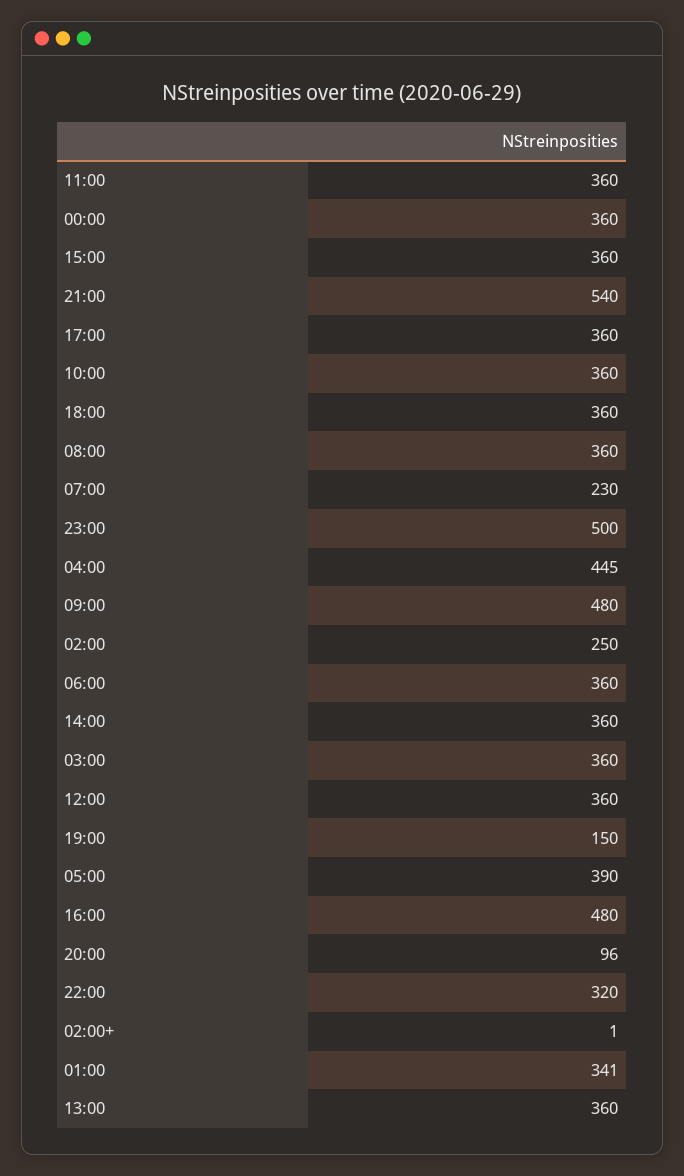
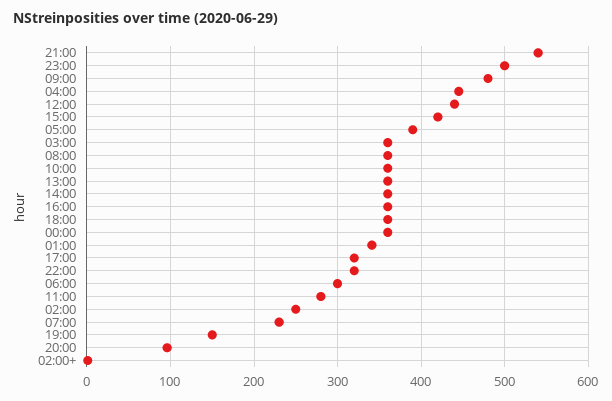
  {
-   "11:00": 360,
+   "11:00": 280,
    "00:00": 360,
-   "15:00": 360,
+   "15:00": 420,
    "21:00": 540,
-   "17:00": 360,
+   "17:00": 320,
    "10:00": 360,
    "18:00": 360,
    "08:00": 360,
    "07:00": 230,
    "23:00": 500,
    "04:00": 445,
    "09:00": 480,
    "02:00": 250,
-   "06:00": 360,
+   "06:00": 300,
    "14:00": 360,
    "03:00": 360,
-   "12:00": 360,
+   "12:00": 440,
    "19:00": 150,
    "05:00": 390,
-   "16:00": 480,
+   "16:00": 360,
    "20:00": 96,
    "22:00": 320,
    "02:00+": 1,
    "01:00": 341,
    "13:00": 360
  }

